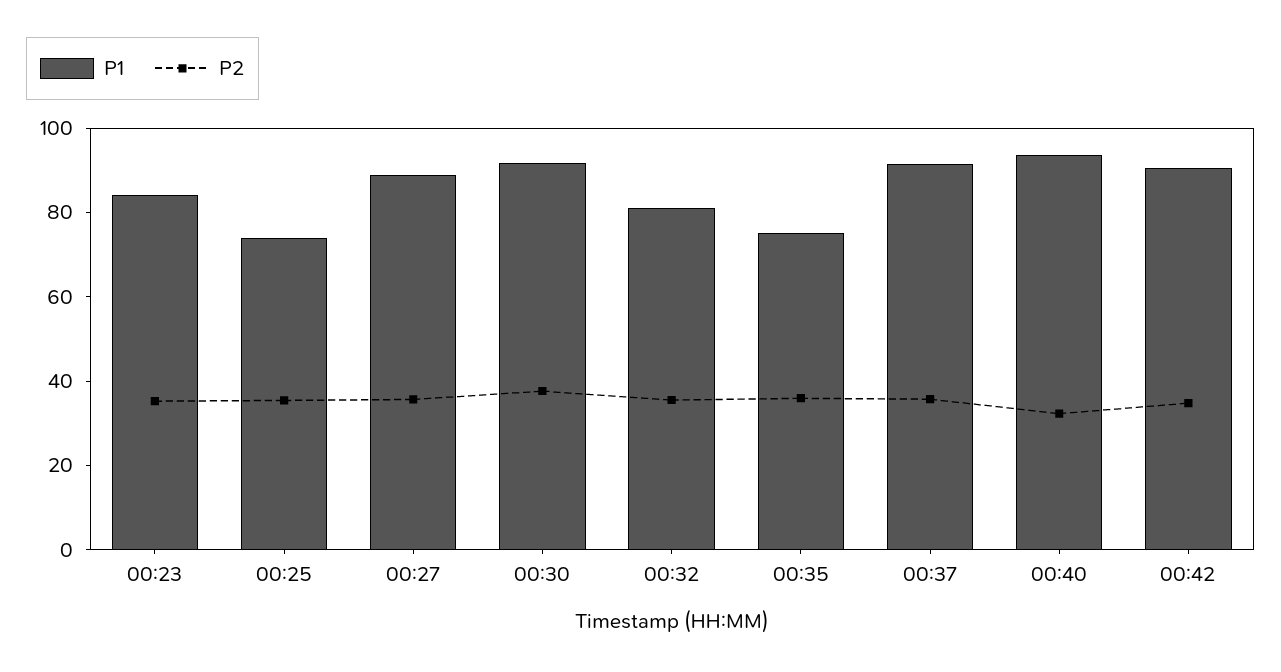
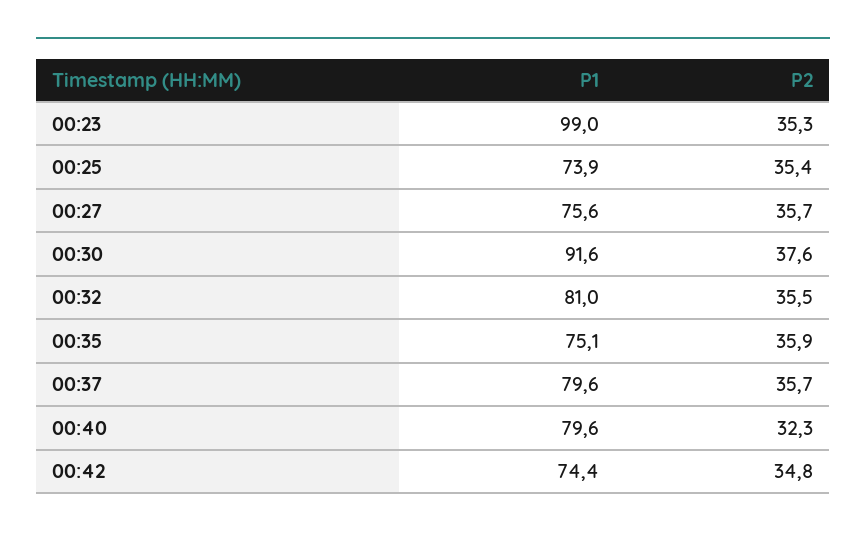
  {
    "P1": {
-     "00:23": 85,
+     "00:23": 99,
      "00:25": 73.9,
-     "00:27": 90,
+     "00:27": 75.6,
      "00:30": 91.6,
      "00:32": 81,
      "00:35": 75.1,
-     "00:37": 90,
+     "00:37": 79.6,
-     "00:40": 95,
+     "00:40": 79.6,
-     "00:42": 90
+     "00:42": 74.4
    },
    "P2": {
      "00:23": 35.3,
      "00:25": 35.4,
      "00:27": 35.7,
      "00:30": 37.6,
      "00:32": 35.5,
      "00:35": 35.9,
      "00:37": 35.7,
      "00:40": 32.3,
      "00:42": 34.8
    }
  }

